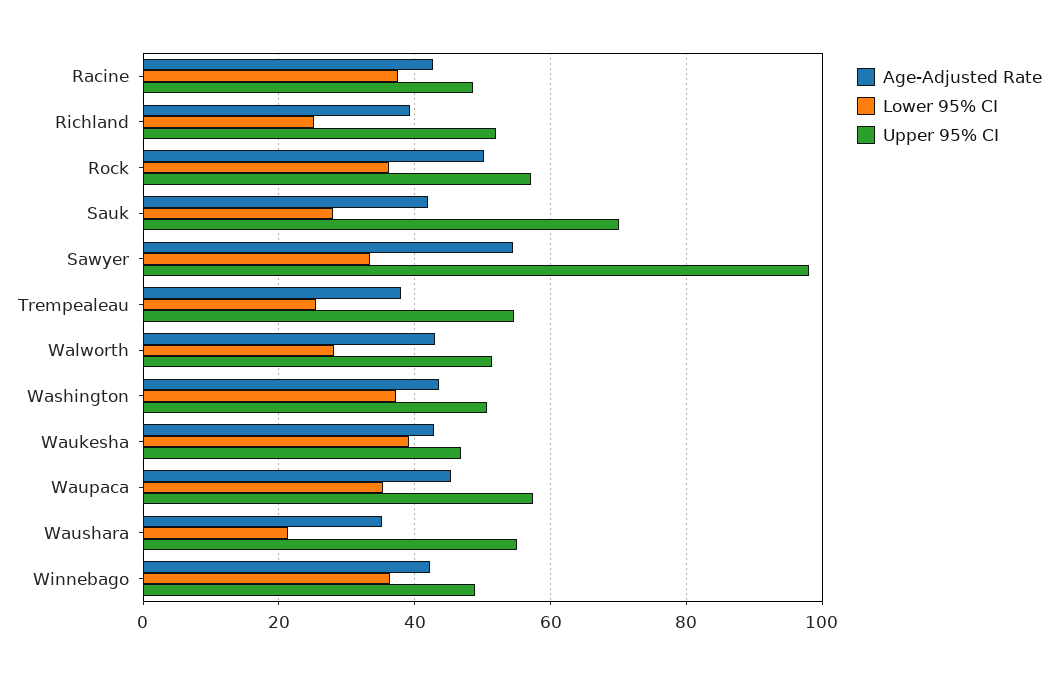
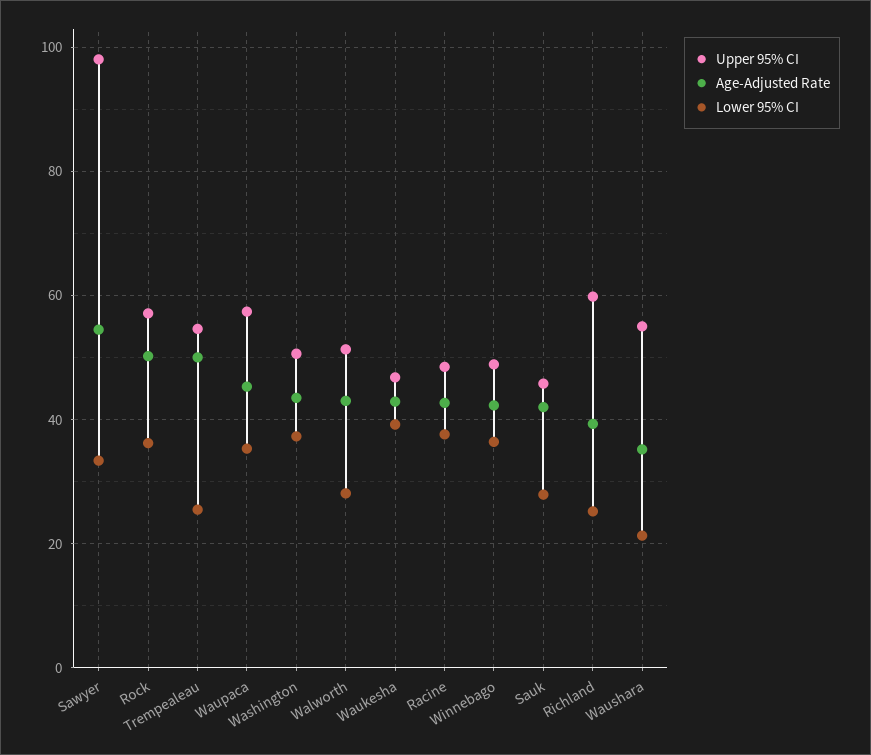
  {
    "Age-Adjusted Rate": {
      "Racine": 42,
      "Richland": 40,
      "Rock": 50,
      "Sauk": 42,
      "Sawyer": 54,
-     "Trempealeau": 38,
+     "Trempealeau": 50,
      "Walworth": 44,
      "Washington": 44,
      "Waukesha": 42,
      "Waupaca": 46,
      "Waushara": 36,
      "Winnebago": 42
    },
    "Lower 95% CI": {
      "Racine": 38,
      "Richland": 26,
      "Rock": 36,
      "Sauk": 28,
      "Sawyer": 34,
      "Trempealeau": 26,
      "Walworth": 28,
      "Washington": 38,
      "Waukesha": 40,
      "Waupaca": 36,
      "Waushara": 22,
      "Winnebago": 36
    },
    "Upper 95% CI": {
      "Racine": 48,
-     "Richland": 52,
+     "Richland": 60,
      "Rock": 58,
-     "Sauk": 70,
+     "Sauk": 46,
      "Sawyer": 98,
      "Trempealeau": 54,
      "Walworth": 52,
      "Washington": 50,
      "Waukesha": 46,
      "Waupaca": 58,
      "Waushara": 56,
      "Winnebago": 48
    }
  }

